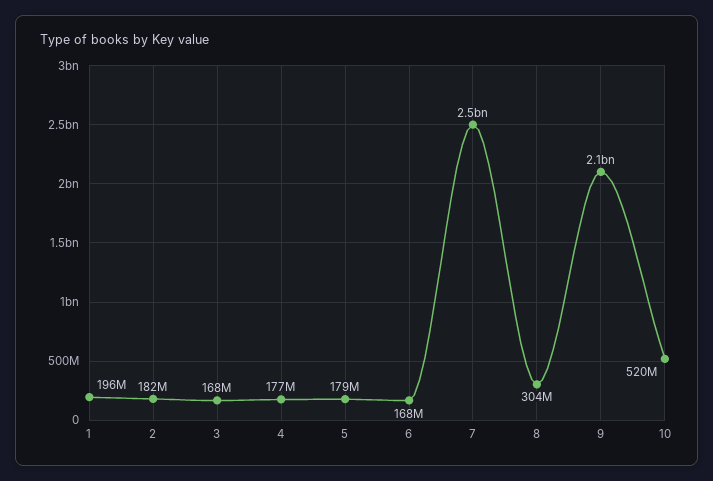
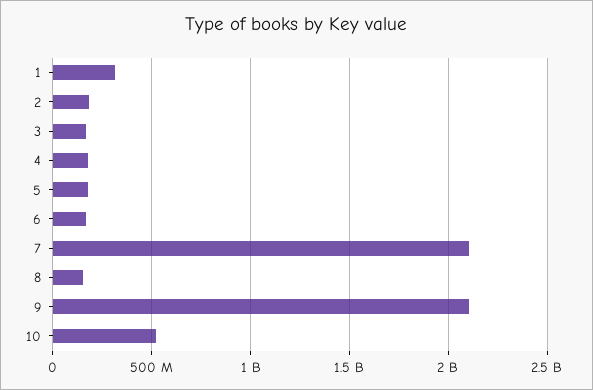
  {
-   "1": 196000000,
+   "1": 300000000,
    "2": 182000000,
    "3": 168000000,
    "4": 177000000,
    "5": 179000000,
    "6": 168000000,
-   "7": 2500000000,
+   "7": 2100000000,
-   "8": 304000000,
+   "8": 150000000,
    "9": 2100000000,
    "10": 520000000
  }

